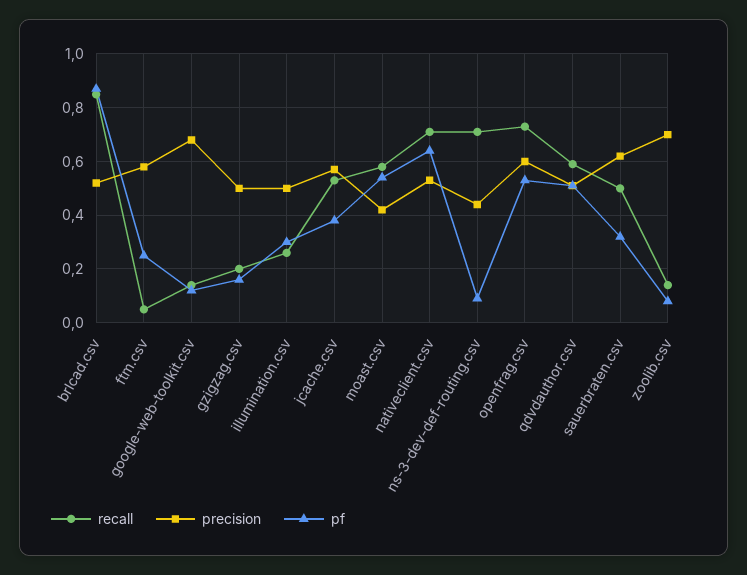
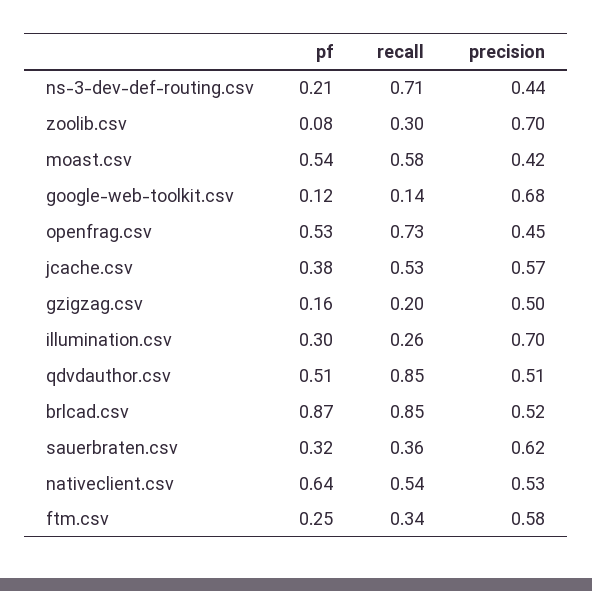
  {
    "recall": {
      "brlcad.csv": 0.85,
-     "ftm.csv": 0.05,
+     "ftm.csv": 0.34,
      "google-web-toolkit.csv": 0.14,
      "gzigzag.csv": 0.2,
      "illumination.csv": 0.26,
      "jcache.csv": 0.53,
      "moast.csv": 0.58,
-     "nativeclient.csv": 0.7,
+     "nativeclient.csv": 0.54,
      "ns-3-dev-def-routing.csv": 0.71,
      "openfrag.csv": 0.73,
-     "qdvdauthor.csv": 0.6,
+     "qdvdauthor.csv": 0.85,
-     "sauerbraten.csv": 0.5,
+     "sauerbraten.csv": 0.36,
-     "zoolib.csv": 0.15
+     "zoolib.csv": 0.3
    },
    "precision": {
      "brlcad.csv": 0.52,
      "ftm.csv": 0.58,
      "google-web-toolkit.csv": 0.68,
      "gzigzag.csv": 0.5,
-     "illumination.csv": 0.5,
+     "illumination.csv": 0.7,
      "jcache.csv": 0.57,
      "moast.csv": 0.42,
      "nativeclient.csv": 0.53,
      "ns-3-dev-def-routing.csv": 0.44,
-     "openfrag.csv": 0.6,
+     "openfrag.csv": 0.45,
      "qdvdauthor.csv": 0.51,
      "sauerbraten.csv": 0.62,
      "zoolib.csv": 0.7
    },
    "pf": {
      "brlcad.csv": 0.87,
      "ftm.csv": 0.25,
      "google-web-toolkit.csv": 0.12,
      "gzigzag.csv": 0.16,
      "illumination.csv": 0.3,
      "jcache.csv": 0.38,
      "moast.csv": 0.54,
      "nativeclient.csv": 0.64,
-     "ns-3-dev-def-routing.csv": 0.1,
+     "ns-3-dev-def-routing.csv": 0.21,
      "openfrag.csv": 0.53,
      "qdvdauthor.csv": 0.51,
      "sauerbraten.csv": 0.32,
      "zoolib.csv": 0.08
    }
  }

